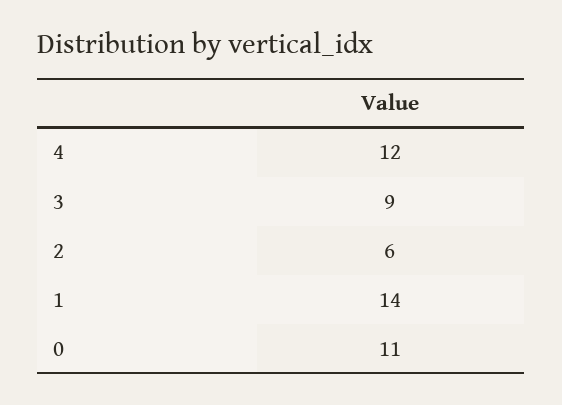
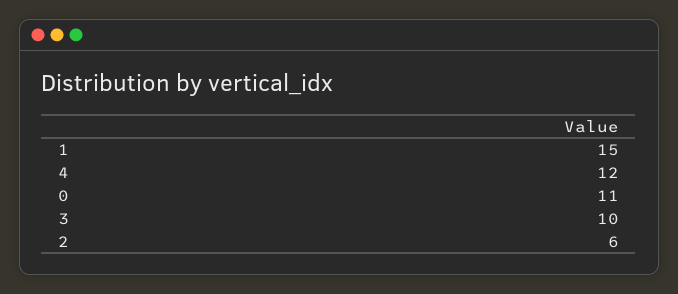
  {
    "4": 12,
-   "3": 9,
+   "3": 10,
    "2": 6,
-   "1": 14,
+   "1": 15,
    "0": 11
  }

